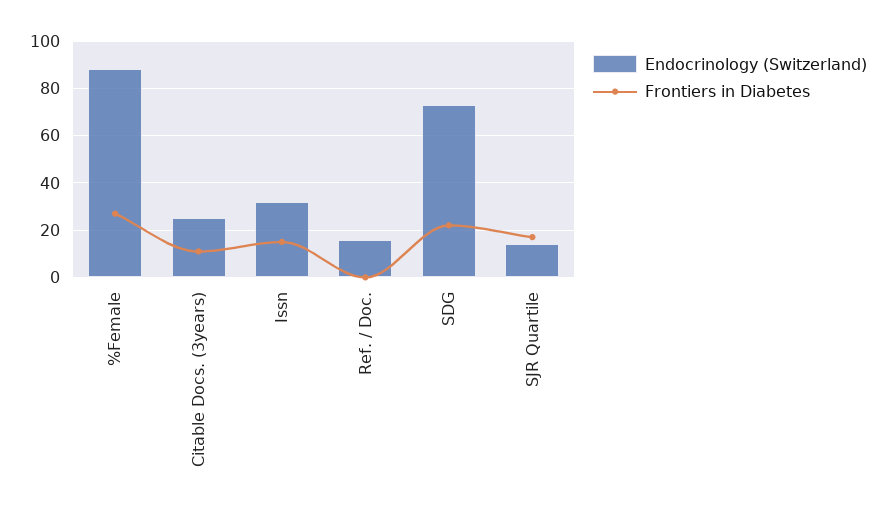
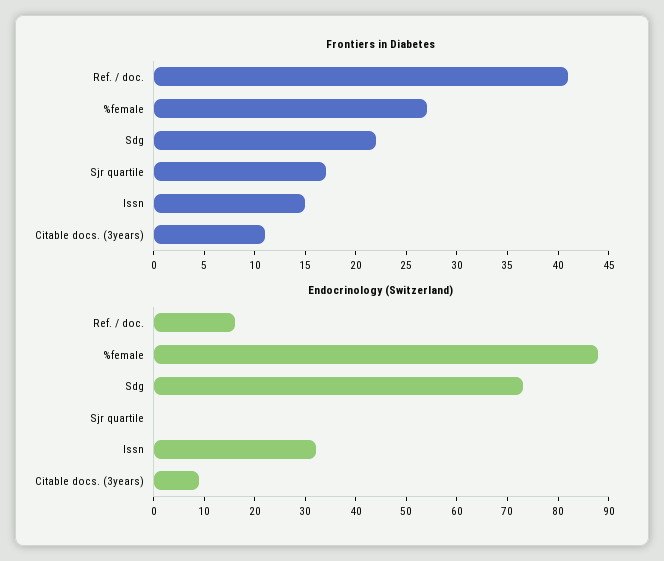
  {
    "Endocrinology (Switzerland)": {
      "%Female": 90,
-     "Citable Docs. (3years)": 25,
+     "Citable Docs. (3years)": 10,
      "Issn": 30,
      "Ref. / Doc.": 15,
      "SDG": 75,
-     "SJR Quartile": 15
+     "SJR Quartile": 0
    },
    "Frontiers in Diabetes": {
      "%Female": 27,
      "Citable Docs. (3years)": 11,
      "Issn": 15,
-     "Ref. / Doc.": 0,
+     "Ref. / Doc.": 41,
      "SDG": 22,
      "SJR Quartile": 17
    }
  }

